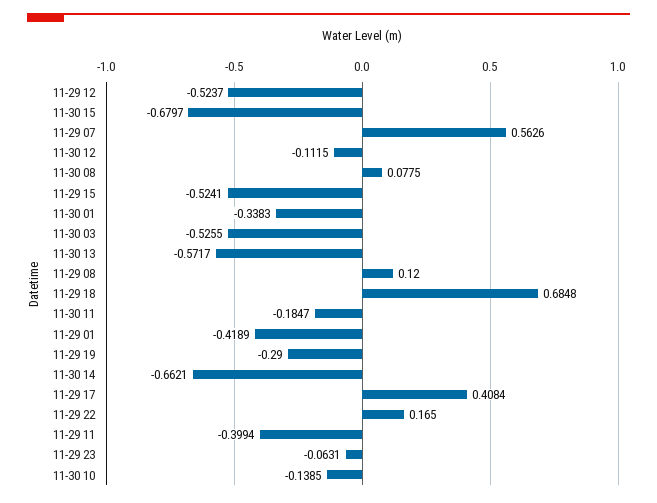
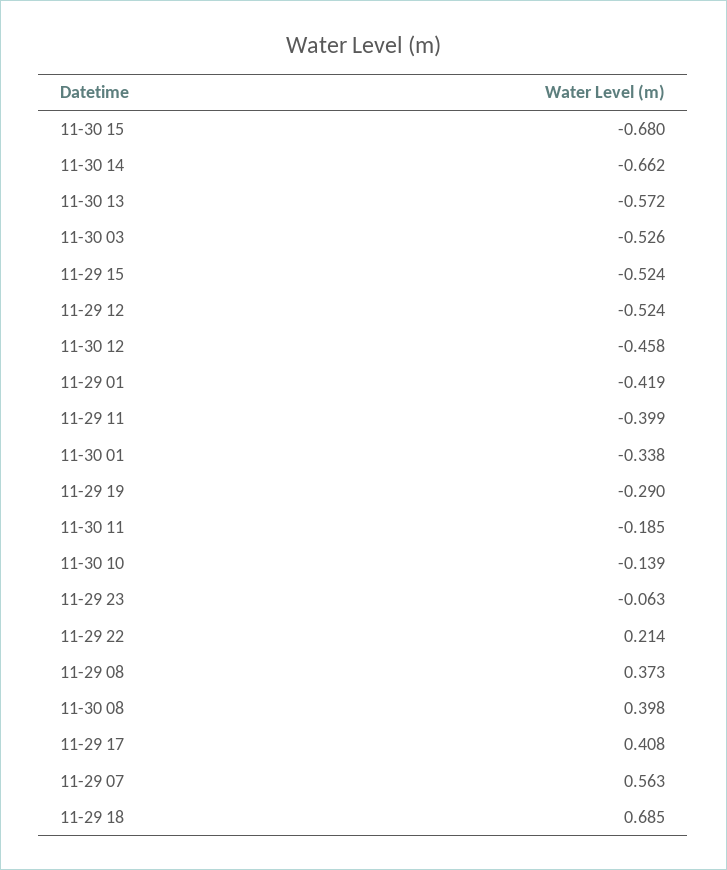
  {
    "11-29 12": -0.5237,
    "11-30 15": -0.6797,
    "11-29 07": 0.5626,
-   "11-30 12": -0.1115,
+   "11-30 12": -0.458,
-   "11-30 08": 0.0775,
+   "11-30 08": 0.398,
    "11-29 15": -0.5241,
    "11-30 01": -0.3383,
    "11-30 03": -0.5255,
    "11-30 13": -0.5717,
-   "11-29 08": 0.12,
+   "11-29 08": 0.373,
    "11-29 18": 0.6848,
    "11-30 11": -0.1847,
    "11-29 01": -0.4189,
    "11-29 19": -0.29,
    "11-30 14": -0.6621,
    "11-29 17": 0.4084,
-   "11-29 22": 0.165,
+   "11-29 22": 0.214,
    "11-29 11": -0.3994,
    "11-29 23": -0.0631,
    "11-30 10": -0.1385
  }

